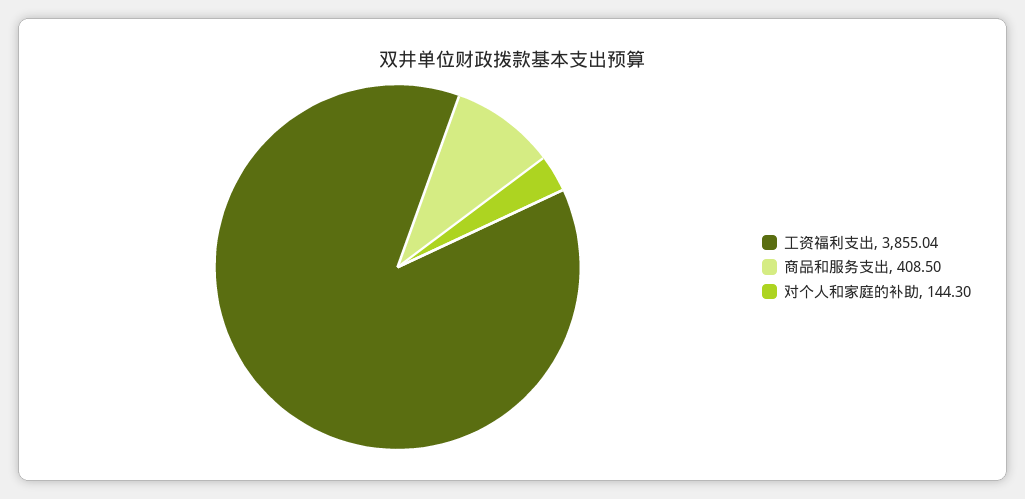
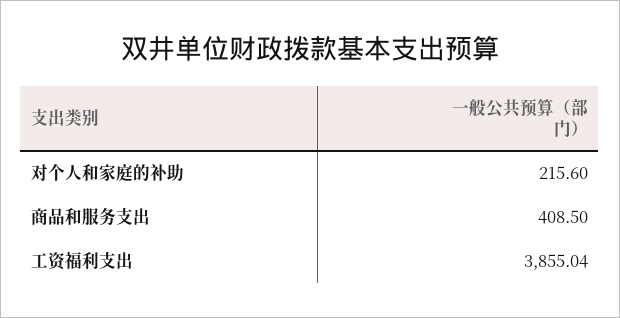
  {
    "工资福利支出": 3855.04,
    "商品和服务支出": 408.5,
-   "对个人和家庭的补助": 144.3
+   "对个人和家庭的补助": 215.6
  }

